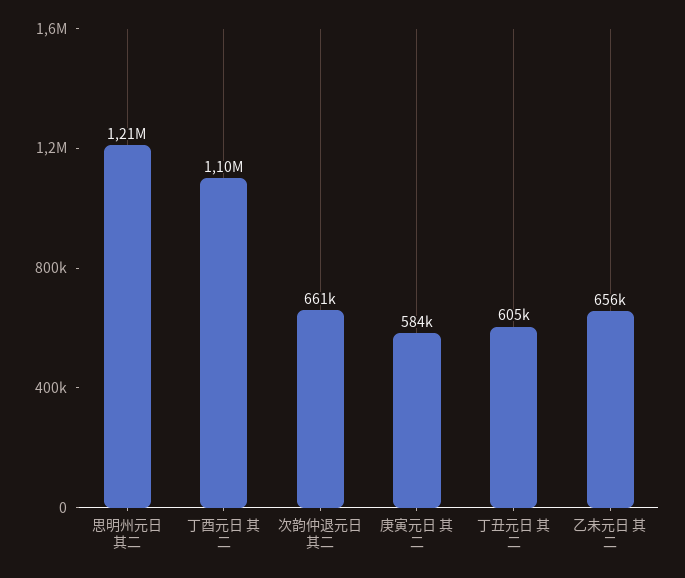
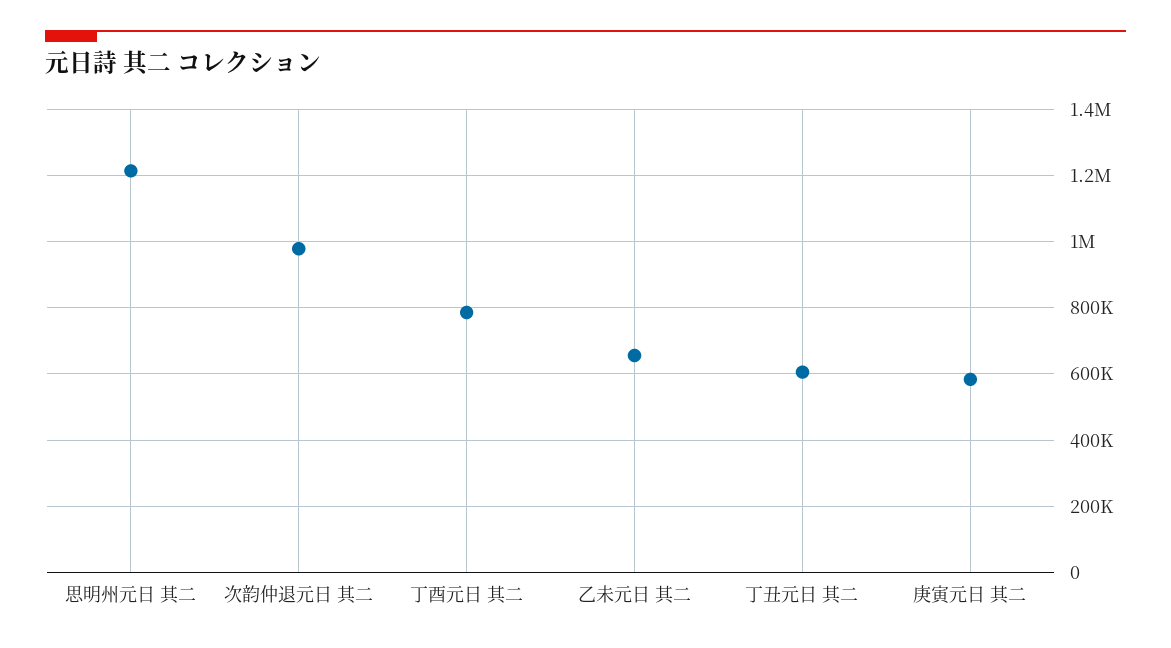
  {
    "思明州元日 其二": 1210000,
-   "丁酉元日 其二": 1100000,
+   "丁酉元日 其二": 780000,
-   "次韵仲退元日 其二": 661000,
+   "次韵仲退元日 其二": 980000,
    "庚寅元日 其二": 584000,
    "丁丑元日 其二": 605000,
    "乙未元日 其二": 656000
  }

